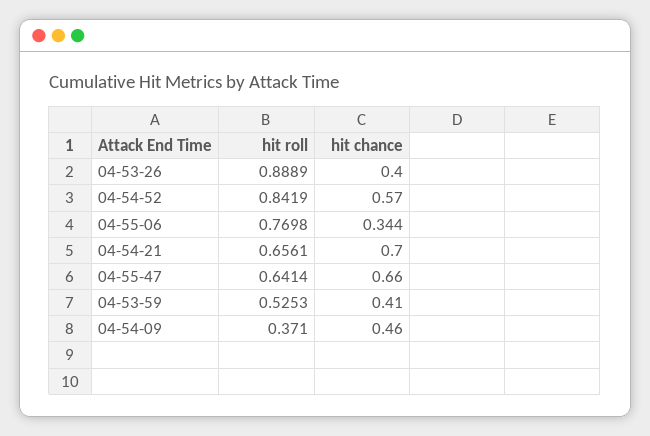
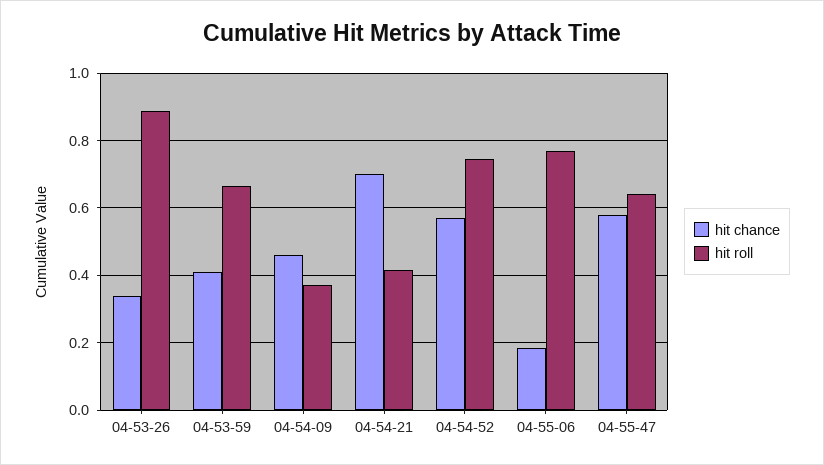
  {
    "hit roll": {
      "04-53-26": 0.8889,
-     "04-54-52": 0.8419,
+     "04-54-52": 0.74,
      "04-55-06": 0.7698,
-     "04-54-21": 0.6561,
+     "04-54-21": 0.42,
      "04-55-47": 0.6414,
-     "04-53-59": 0.5253,
+     "04-53-59": 0.66,
      "04-54-09": 0.371
    },
    "hit chance": {
-     "04-53-26": 0.4,
+     "04-53-26": 0.34,
      "04-54-52": 0.57,
-     "04-55-06": 0.344,
+     "04-55-06": 0.18,
      "04-54-21": 0.7,
-     "04-55-47": 0.66,
+     "04-55-47": 0.58,
      "04-53-59": 0.41,
      "04-54-09": 0.46
    }
  }

